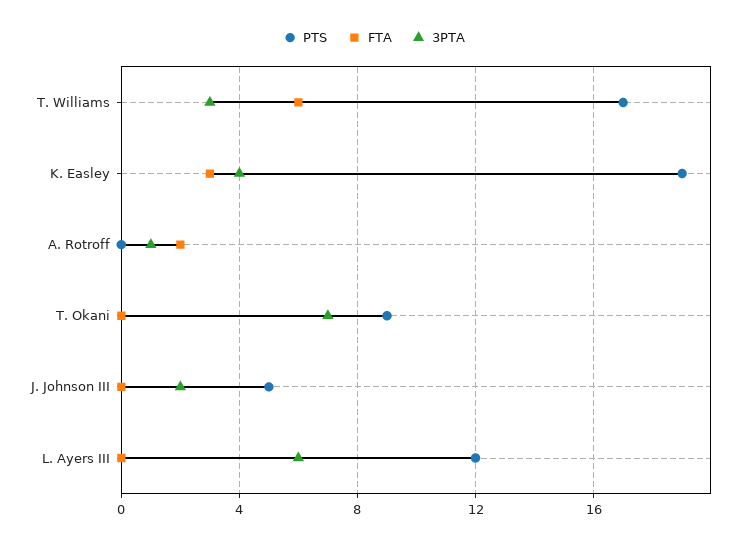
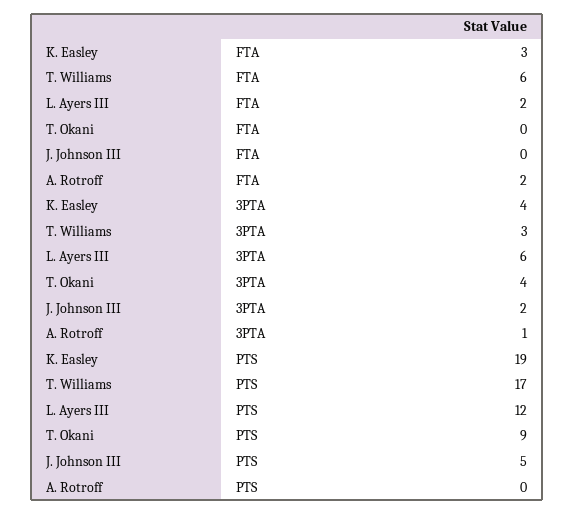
  {
    "PTS": {
      "T. Williams": 17,
      "K. Easley": 19,
      "A. Rotroff": 0,
      "T. Okani": 9,
      "J. Johnson III": 5,
      "L. Ayers III": 12
    },
    "FTA": {
      "T. Williams": 6,
      "K. Easley": 3,
      "A. Rotroff": 2,
      "T. Okani": 0,
      "J. Johnson III": 0,
-     "L. Ayers III": 0
+     "L. Ayers III": 2
    },
    "3PTA": {
      "T. Williams": 3,
      "K. Easley": 4,
      "A. Rotroff": 1,
-     "T. Okani": 7,
+     "T. Okani": 4,
      "J. Johnson III": 2,
      "L. Ayers III": 6
    }
  }

